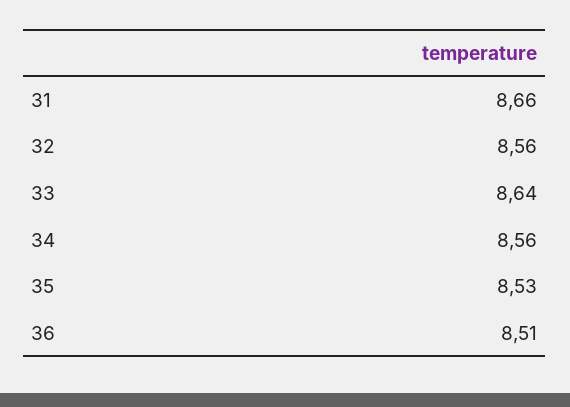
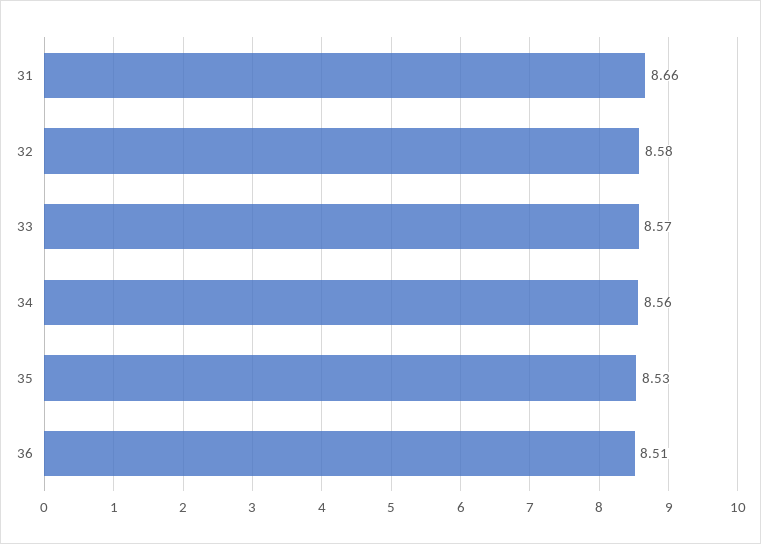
  {
    "31": 8.66,
-   "32": 8.56,
+   "32": 8.58,
-   "33": 8.64,
+   "33": 8.57,
    "34": 8.56,
    "35": 8.53,
    "36": 8.51
  }

